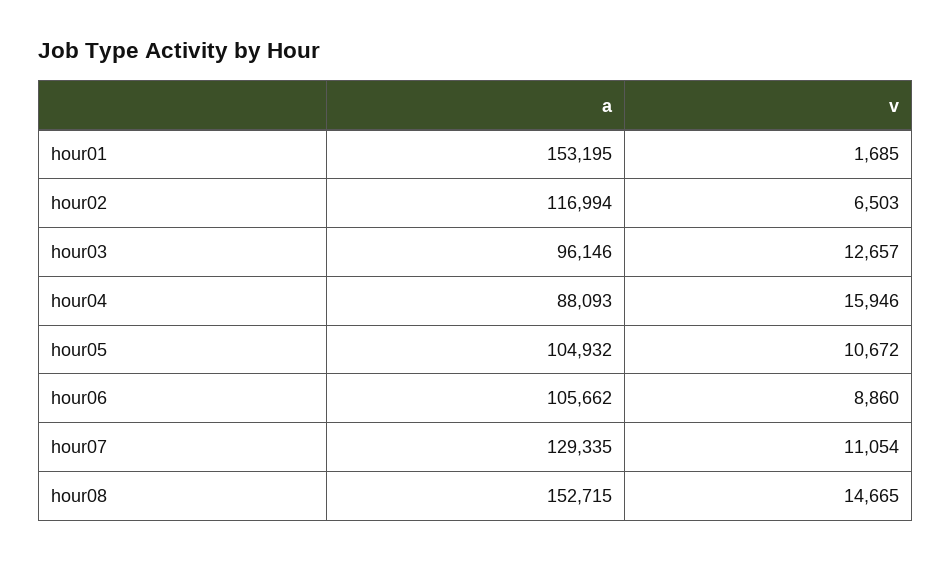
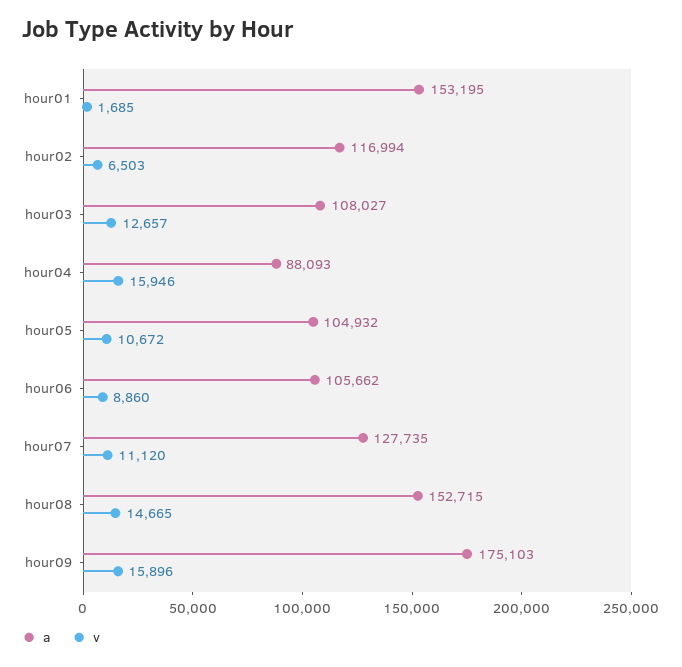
  {
    "a": {
      "hour01": 153195,
      "hour02": 116994,
-     "hour03": 96146,
+     "hour03": 108027,
      "hour04": 88093,
      "hour05": 104932,
      "hour06": 105662,
-     "hour07": 129335,
+     "hour07": 127735,
-     "hour08": 152715
+     "hour08": 152715,
+     "hour09": 175103
    },
    "v": {
      "hour01": 1685,
      "hour02": 6503,
      "hour03": 12657,
      "hour04": 15946,
      "hour05": 10672,
      "hour06": 8860,
-     "hour07": 11054,
+     "hour07": 11120,
-     "hour08": 14665
+     "hour08": 14665,
+     "hour09": 15896
    }
  }

